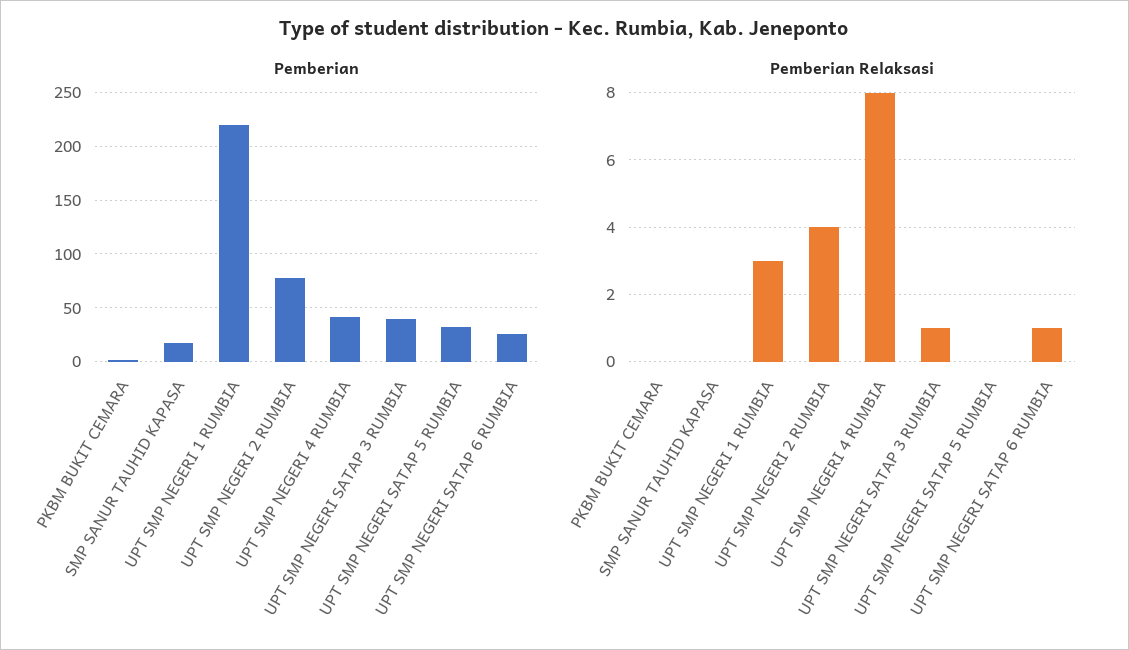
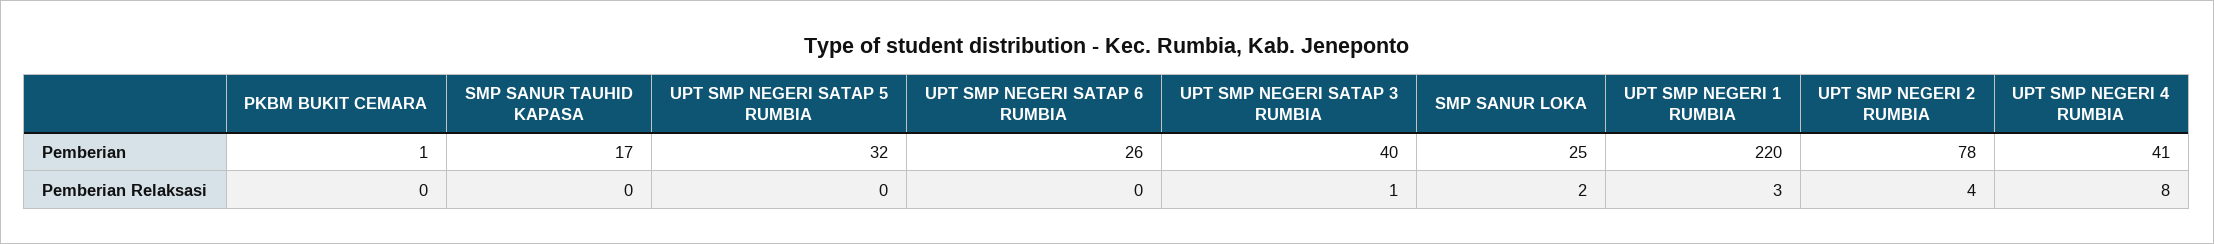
  {
    "Pemberian": {
      "PKBM BUKIT CEMARA": 1,
      "SMP SANUR TAUHID KAPASA": 17,
      "UPT SMP NEGERI 1 RUMBIA": 220,
      "UPT SMP NEGERI 2 RUMBIA": 78,
      "UPT SMP NEGERI 4 RUMBIA": 41,
      "UPT SMP NEGERI SATAP 3 RUMBIA": 40,
      "UPT SMP NEGERI SATAP 5 RUMBIA": 32,
-     "UPT SMP NEGERI SATAP 6 RUMBIA": 26
+     "UPT SMP NEGERI SATAP 6 RUMBIA": 26,
+     "SMP SANUR LOKA": 25
    },
    "Pemberian Relaksasi": {
      "PKBM BUKIT CEMARA": 0,
      "SMP SANUR TAUHID KAPASA": 0,
      "UPT SMP NEGERI 1 RUMBIA": 3,
      "UPT SMP NEGERI 2 RUMBIA": 4,
      "UPT SMP NEGERI 4 RUMBIA": 8,
      "UPT SMP NEGERI SATAP 3 RUMBIA": 1,
      "UPT SMP NEGERI SATAP 5 RUMBIA": 0,
-     "UPT SMP NEGERI SATAP 6 RUMBIA": 1
+     "UPT SMP NEGERI SATAP 6 RUMBIA": 0,
+     "SMP SANUR LOKA": 2
    }
  }

